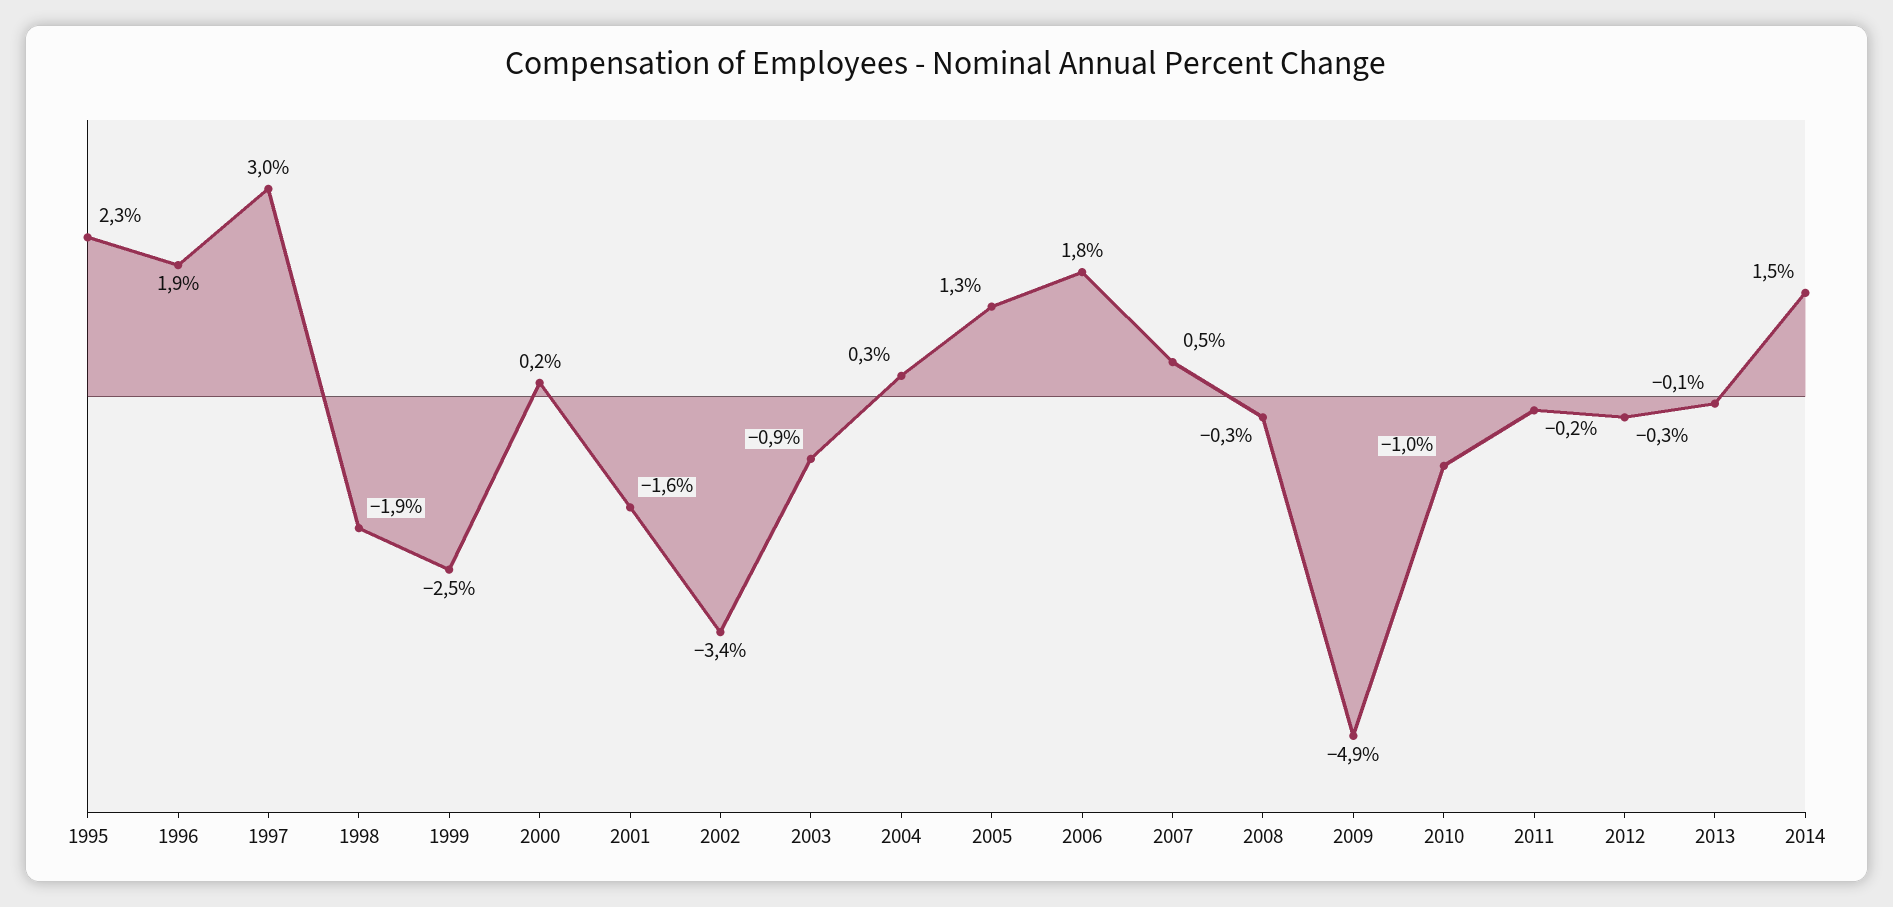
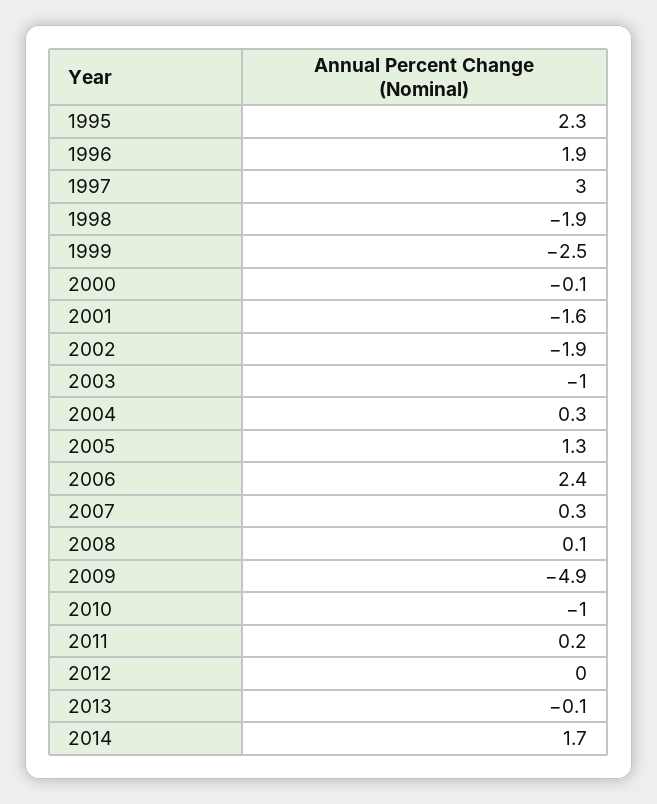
  {
    "1995": 2.3,
    "1996": 1.9,
    "1997": 3,
    "1998": -1.9,
    "1999": -2.5,
-   "2000": 0.2,
+   "2000": -0.1,
    "2001": -1.6,
-   "2002": -3.4,
+   "2002": -1.9,
-   "2003": -0.9,
+   "2003": -1,
    "2004": 0.3,
    "2005": 1.3,
-   "2006": 1.8,
+   "2006": 2.4,
-   "2007": 0.5,
+   "2007": 0.3,
-   "2008": -0.3,
+   "2008": 0.1,
    "2009": -4.9,
    "2010": -1,
-   "2011": -0.2,
+   "2011": 0.2,
-   "2012": -0.3,
+   "2012": 0,
    "2013": -0.1,
-   "2014": 1.5
+   "2014": 1.7
  }

